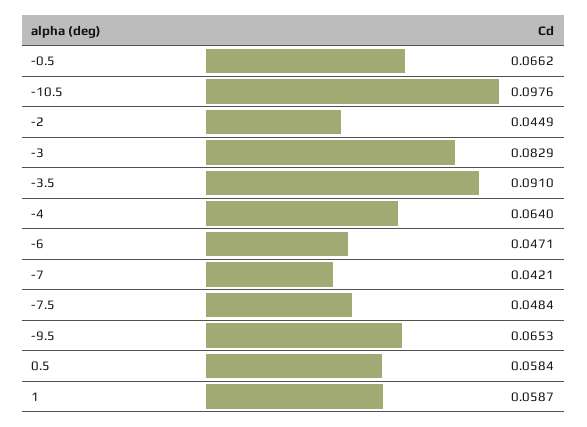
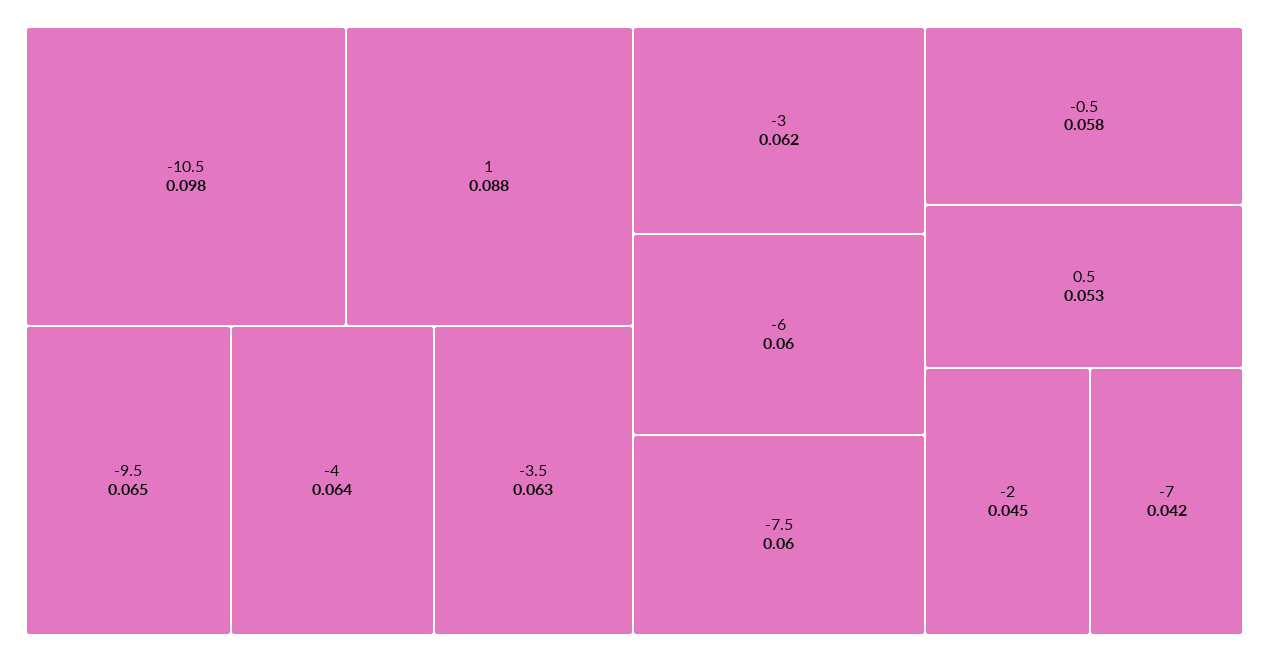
  {
-   "-0.5": 0.0662,
+   "-0.5": 0.058,
    "-10.5": 0.0976,
    "-2": 0.0449,
-   "-3": 0.0829,
+   "-3": 0.062,
-   "-3.5": 0.091,
+   "-3.5": 0.063,
    "-4": 0.064,
-   "-6": 0.0471,
+   "-6": 0.06,
    "-7": 0.0421,
-   "-7.5": 0.0484,
+   "-7.5": 0.06,
    "-9.5": 0.0653,
-   "0.5": 0.0584,
+   "0.5": 0.053,
-   "1": 0.0587
+   "1": 0.088
  }

